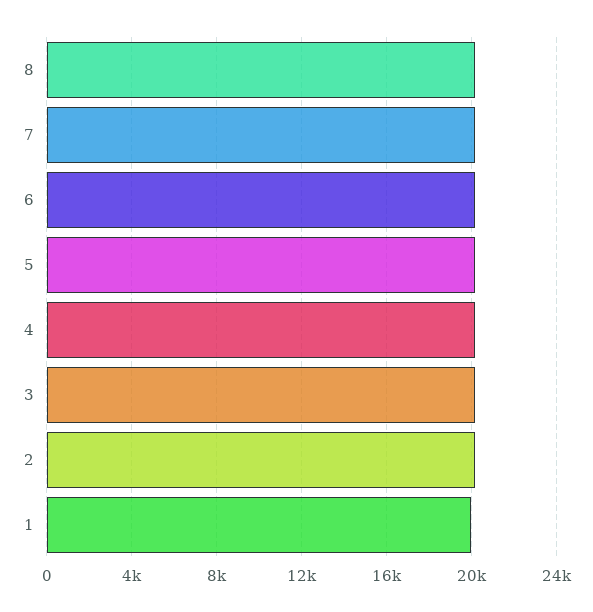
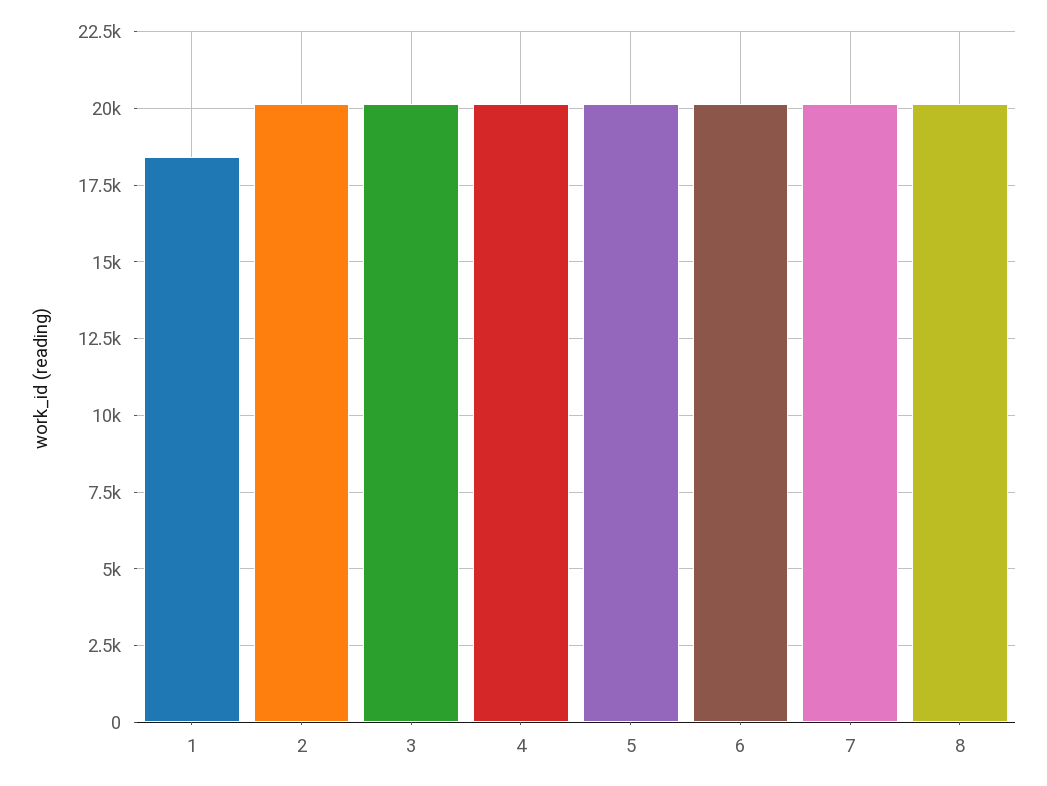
  {
    "8": 20250,
    "7": 20250,
    "6": 20250,
    "5": 20250,
    "4": 20250,
    "3": 20250,
    "2": 20250,
-   "1": 20000
+   "1": 18500
  }

